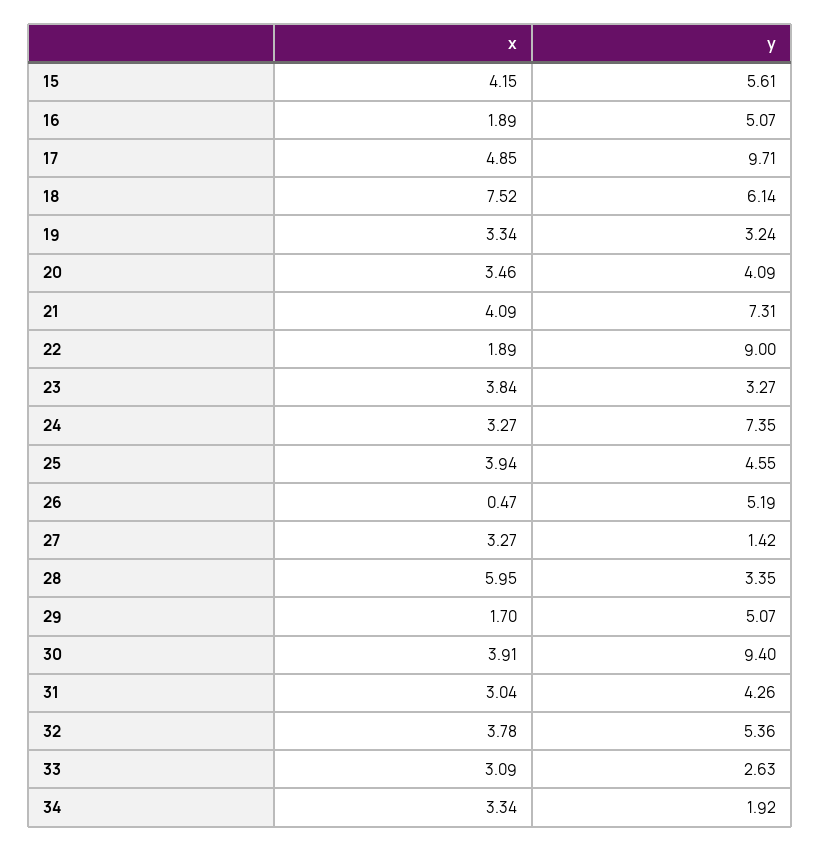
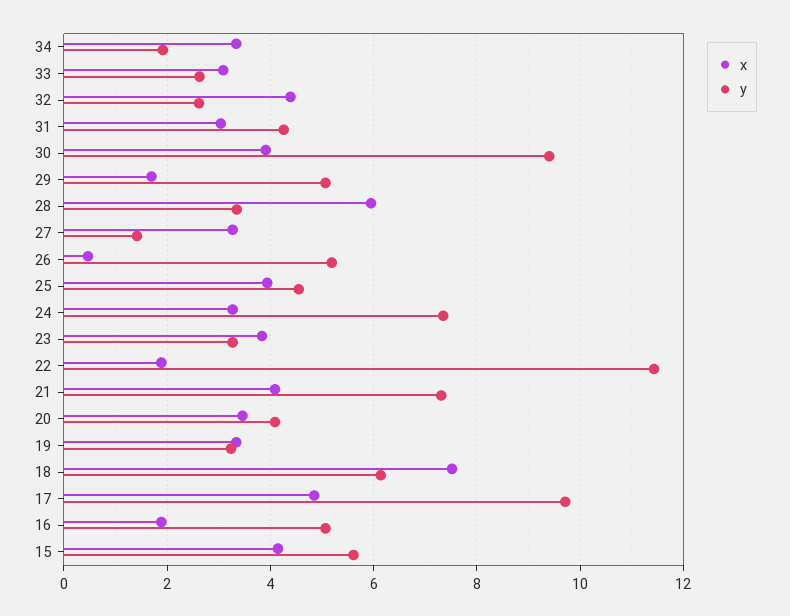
  {
    "x": {
      "15": 4.15,
      "16": 1.89,
      "17": 4.85,
      "18": 7.52,
      "19": 3.34,
      "20": 3.46,
      "21": 4.09,
      "22": 1.89,
      "23": 3.84,
      "24": 3.27,
      "25": 3.94,
      "26": 0.47,
      "27": 3.27,
      "28": 5.95,
      "29": 1.7,
      "30": 3.91,
      "31": 3.04,
-     "32": 3.78,
+     "32": 4.4,
      "33": 3.09,
      "34": 3.34
    },
    "y": {
      "15": 5.61,
      "16": 5.07,
      "17": 9.71,
      "18": 6.14,
      "19": 3.24,
      "20": 4.09,
      "21": 7.31,
-     "22": 9,
+     "22": 11.4,
      "23": 3.27,
      "24": 7.35,
      "25": 4.55,
      "26": 5.19,
      "27": 1.42,
      "28": 3.35,
      "29": 5.07,
      "30": 9.4,
      "31": 4.26,
-     "32": 5.36,
+     "32": 2.6,
      "33": 2.63,
      "34": 1.92
    }
  }

